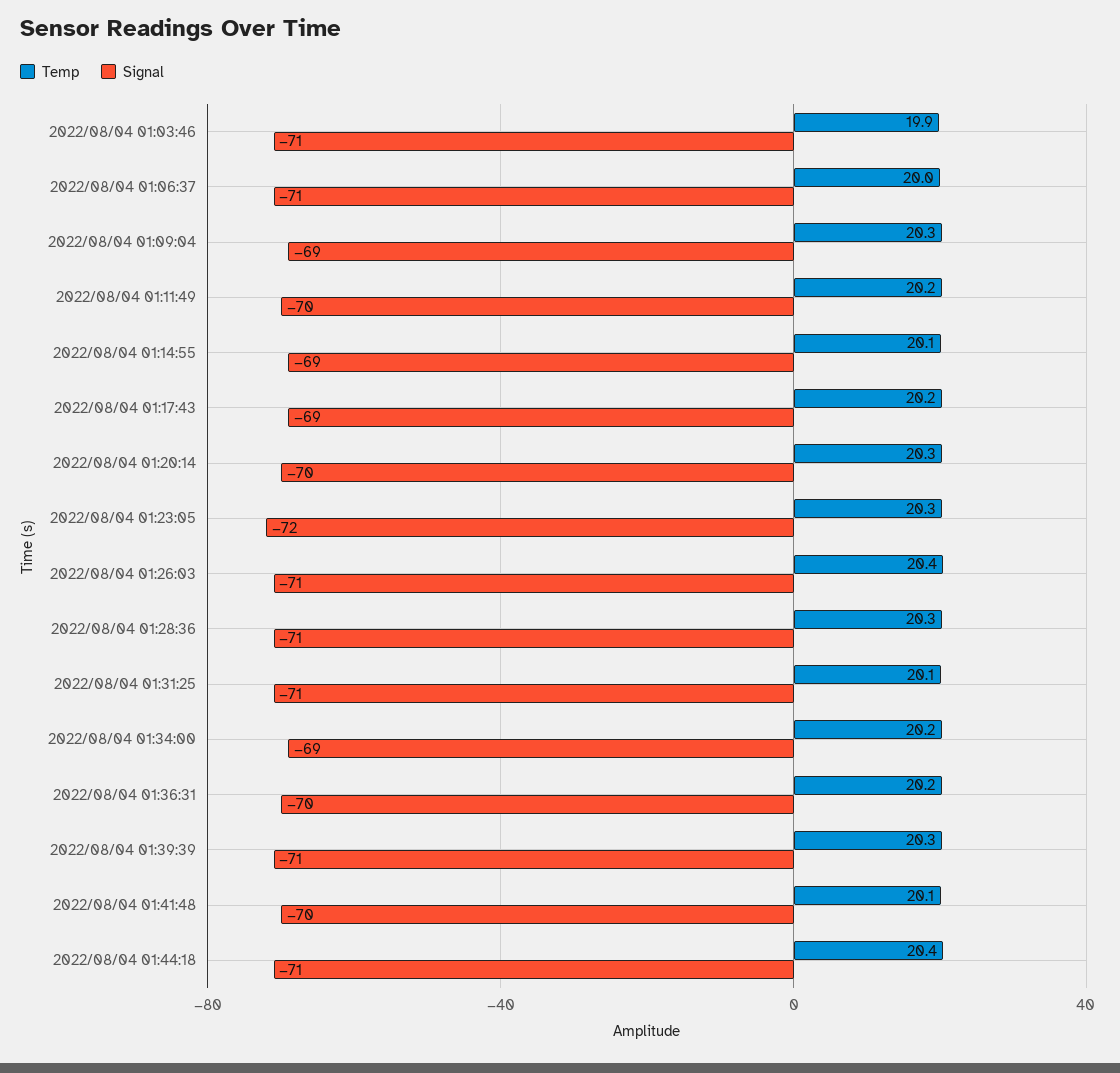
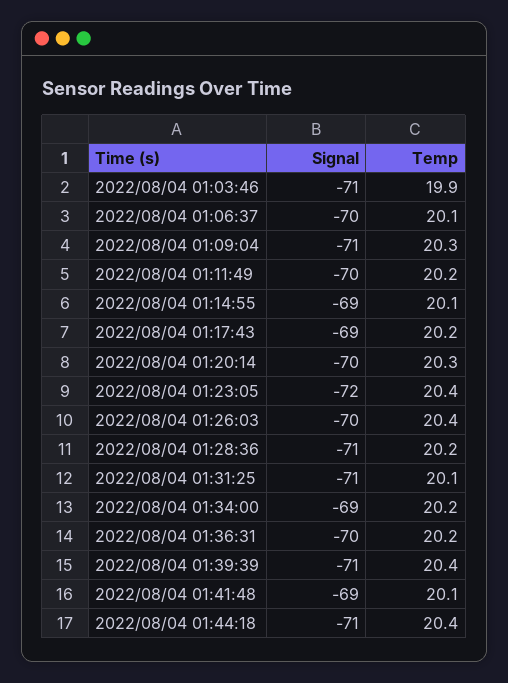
  {
    "Temp": {
      "2022/08/04 01:03:46": 19.9,
-     "2022/08/04 01:06:37": 20,
+     "2022/08/04 01:06:37": 20.1,
      "2022/08/04 01:09:04": 20.3,
      "2022/08/04 01:11:49": 20.2,
      "2022/08/04 01:14:55": 20.1,
      "2022/08/04 01:17:43": 20.2,
      "2022/08/04 01:20:14": 20.3,
-     "2022/08/04 01:23:05": 20.3,
+     "2022/08/04 01:23:05": 20.4,
      "2022/08/04 01:26:03": 20.4,
-     "2022/08/04 01:28:36": 20.3,
+     "2022/08/04 01:28:36": 20.2,
      "2022/08/04 01:31:25": 20.1,
      "2022/08/04 01:34:00": 20.2,
      "2022/08/04 01:36:31": 20.2,
-     "2022/08/04 01:39:39": 20.3,
+     "2022/08/04 01:39:39": 20.4,
      "2022/08/04 01:41:48": 20.1,
      "2022/08/04 01:44:18": 20.4
    },
    "Signal": {
      "2022/08/04 01:03:46": -71,
-     "2022/08/04 01:06:37": -71,
+     "2022/08/04 01:06:37": -70,
-     "2022/08/04 01:09:04": -69,
+     "2022/08/04 01:09:04": -71,
      "2022/08/04 01:11:49": -70,
      "2022/08/04 01:14:55": -69,
      "2022/08/04 01:17:43": -69,
      "2022/08/04 01:20:14": -70,
      "2022/08/04 01:23:05": -72,
-     "2022/08/04 01:26:03": -71,
+     "2022/08/04 01:26:03": -70,
      "2022/08/04 01:28:36": -71,
      "2022/08/04 01:31:25": -71,
      "2022/08/04 01:34:00": -69,
      "2022/08/04 01:36:31": -70,
      "2022/08/04 01:39:39": -71,
-     "2022/08/04 01:41:48": -70,
+     "2022/08/04 01:41:48": -69,
      "2022/08/04 01:44:18": -71
    }
  }

